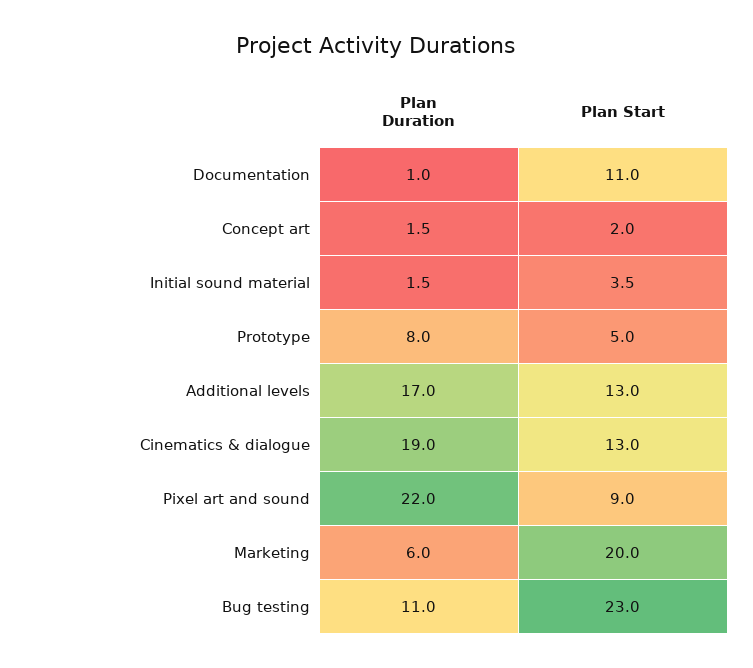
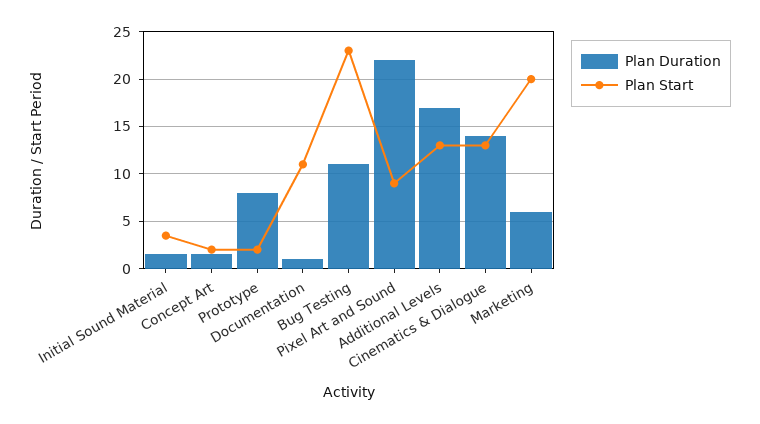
  {
    "Plan Duration": {
      "Documentation": 1,
      "Concept art": 1.5,
      "Initial sound material": 1.5,
      "Prototype": 8,
      "Additional levels": 17,
-     "Cinematics & dialogue": 19,
+     "Cinematics & dialogue": 14,
      "Pixel art and sound": 22,
      "Marketing": 6,
      "Bug testing": 11
    },
    "Plan Start": {
      "Documentation": 11,
      "Concept art": 2,
      "Initial sound material": 3.5,
-     "Prototype": 5,
+     "Prototype": 2,
      "Additional levels": 13,
      "Cinematics & dialogue": 13,
      "Pixel art and sound": 9,
      "Marketing": 20,
      "Bug testing": 23
    }
  }

